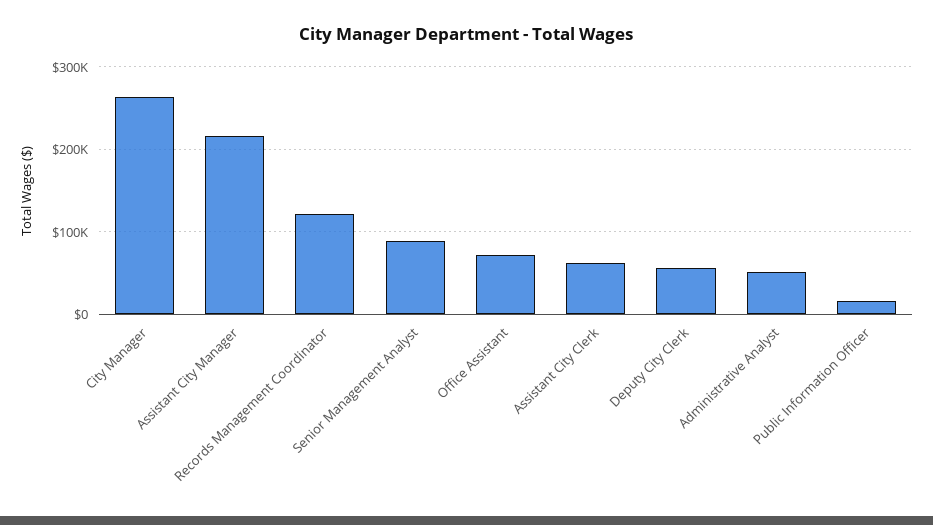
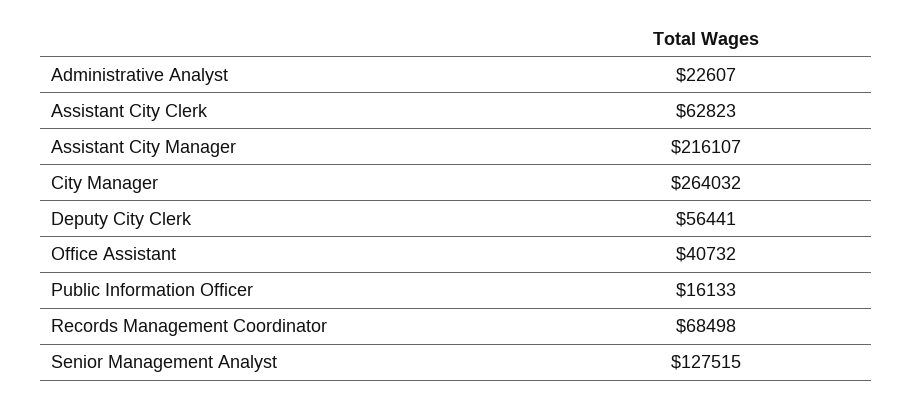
  {
    "City Manager": 264032,
    "Assistant City Manager": 216107,
-   "Records Management Coordinator": 120000,
+   "Records Management Coordinator": 68498,
-   "Senior Management Analyst": 90000,
+   "Senior Management Analyst": 127515,
-   "Office Assistant": 70000,
+   "Office Assistant": 40732,
    "Assistant City Clerk": 62823,
    "Deputy City Clerk": 56441,
-   "Administrative Analyst": 50000,
+   "Administrative Analyst": 22607,
    "Public Information Officer": 16133
  }

